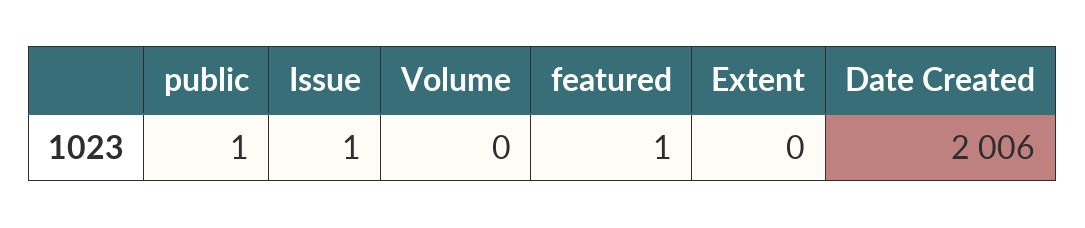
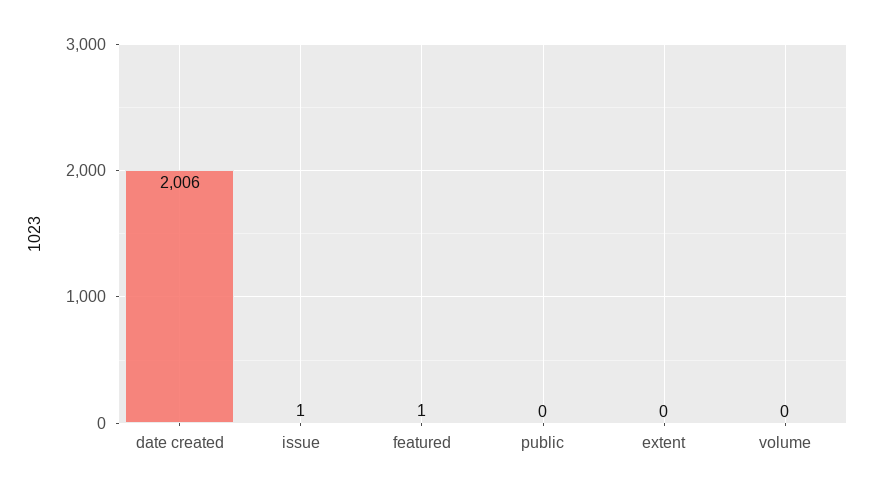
  {
-   "public": 1,
+   "public": 0,
    "Issue": 1,
    "Volume": 0,
    "featured": 1,
    "Extent": 0,
    "Date Created": 2006
  }

